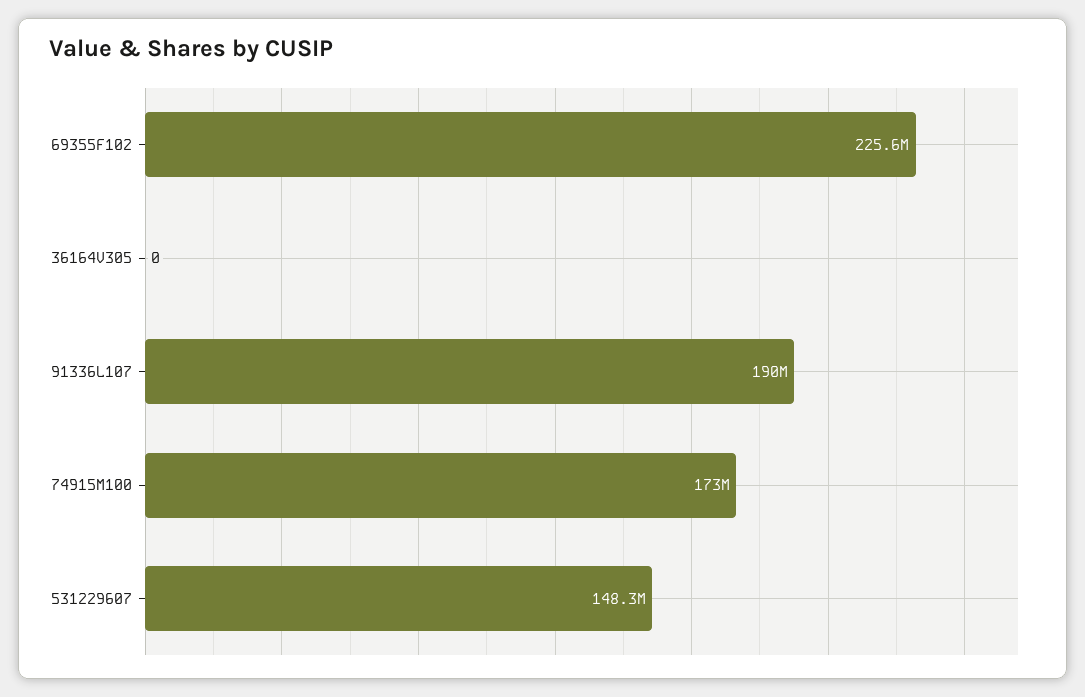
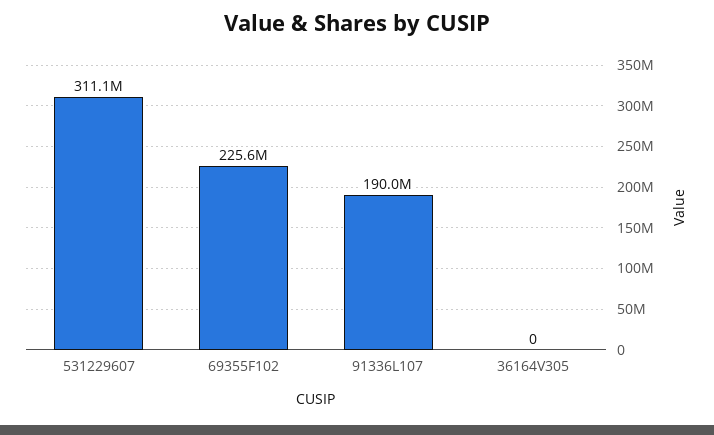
  {
    "69355F102": 225600000,
    "36164V305": 0,
    "91336L107": 190000000,
-   "74915M100": 173000000,
-   "531229607": 148300000
+   "531229607": 311100000
  }

